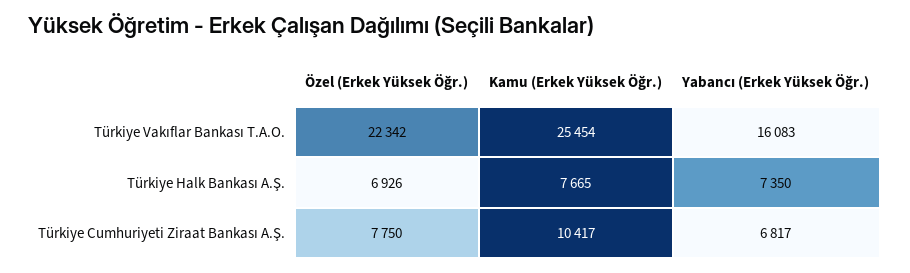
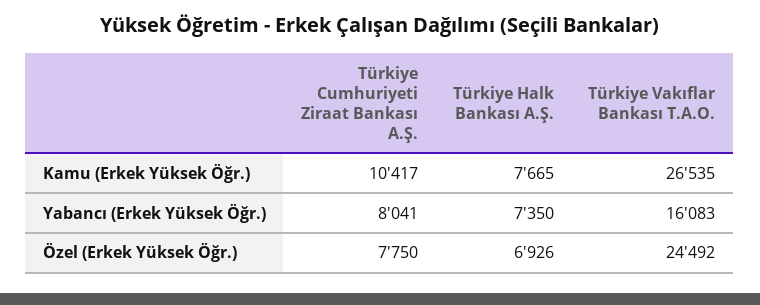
  {
    "Özel (Erkek Yüksek Öğr.)": {
-     "Türkiye Vakıflar Bankası T.A.O.": 22342,
+     "Türkiye Vakıflar Bankası T.A.O.": 24492,
      "Türkiye Halk Bankası A.Ş.": 6926,
      "Türkiye Cumhuriyeti Ziraat Bankası A.Ş.": 7750
    },
    "Kamu (Erkek Yüksek Öğr.)": {
-     "Türkiye Vakıflar Bankası T.A.O.": 25454,
+     "Türkiye Vakıflar Bankası T.A.O.": 26535,
      "Türkiye Halk Bankası A.Ş.": 7665,
      "Türkiye Cumhuriyeti Ziraat Bankası A.Ş.": 10417
    },
    "Yabancı (Erkek Yüksek Öğr.)": {
      "Türkiye Vakıflar Bankası T.A.O.": 16083,
      "Türkiye Halk Bankası A.Ş.": 7350,
-     "Türkiye Cumhuriyeti Ziraat Bankası A.Ş.": 6817
+     "Türkiye Cumhuriyeti Ziraat Bankası A.Ş.": 8041
    }
  }

